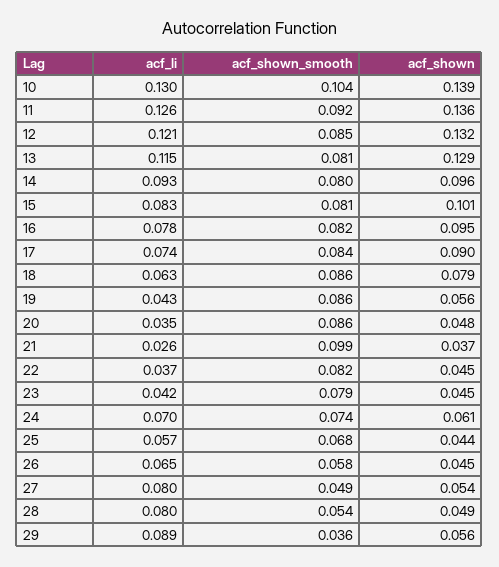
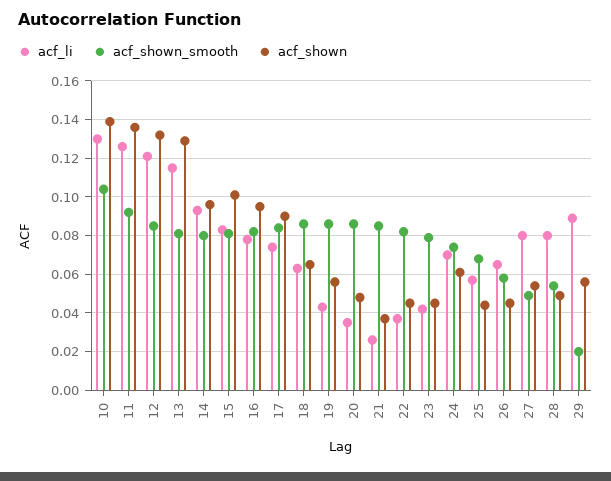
  {
    "acf_li": {
      "10": 0.13,
      "11": 0.126,
      "12": 0.121,
      "13": 0.115,
      "14": 0.093,
      "15": 0.083,
      "16": 0.078,
      "17": 0.074,
      "18": 0.063,
      "19": 0.043,
      "20": 0.035,
      "21": 0.026,
      "22": 0.037,
      "23": 0.042,
      "24": 0.07,
      "25": 0.057,
      "26": 0.065,
      "27": 0.08,
      "28": 0.08,
      "29": 0.089
    },
    "acf_shown_smooth": {
      "10": 0.104,
      "11": 0.092,
      "12": 0.085,
      "13": 0.081,
      "14": 0.08,
      "15": 0.081,
      "16": 0.082,
      "17": 0.084,
      "18": 0.086,
      "19": 0.086,
      "20": 0.086,
-     "21": 0.099,
+     "21": 0.085,
      "22": 0.082,
      "23": 0.079,
      "24": 0.074,
      "25": 0.068,
      "26": 0.058,
      "27": 0.049,
      "28": 0.054,
-     "29": 0.036
+     "29": 0.02
    },
    "acf_shown": {
      "10": 0.139,
      "11": 0.136,
      "12": 0.132,
      "13": 0.129,
      "14": 0.096,
      "15": 0.101,
      "16": 0.095,
      "17": 0.09,
-     "18": 0.079,
+     "18": 0.065,
      "19": 0.056,
      "20": 0.048,
      "21": 0.037,
      "22": 0.045,
      "23": 0.045,
      "24": 0.061,
      "25": 0.044,
      "26": 0.045,
      "27": 0.054,
      "28": 0.049,
      "29": 0.056
    }
  }

